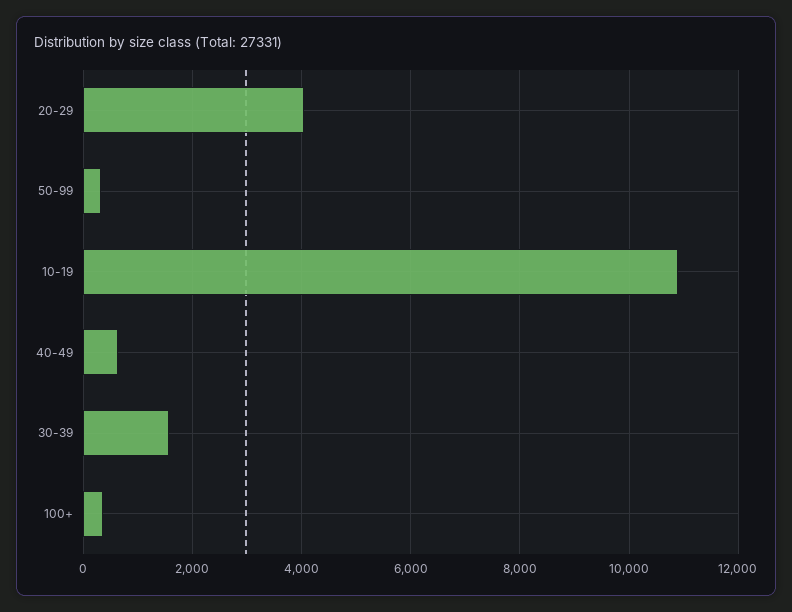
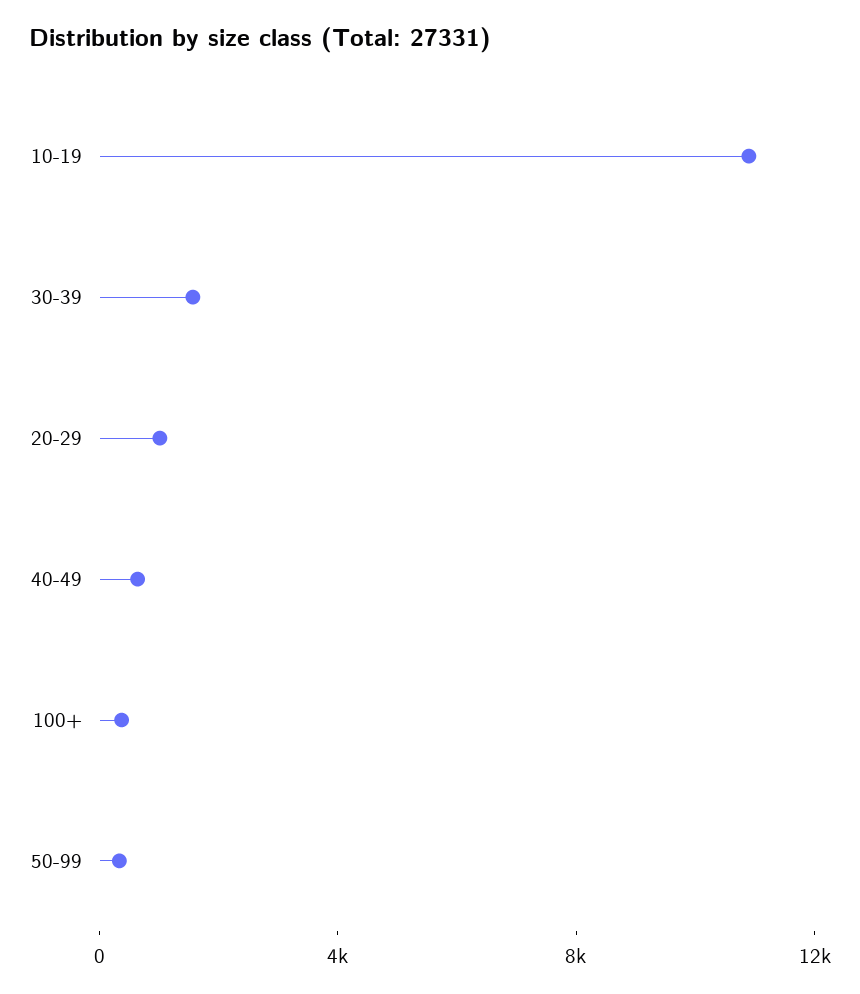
  {
-   "20-29": 4000,
+   "20-29": 1000,
    "50-99": 400,
    "10-19": 10800,
    "40-49": 600,
    "30-39": 1600,
    "100+": 400
  }

